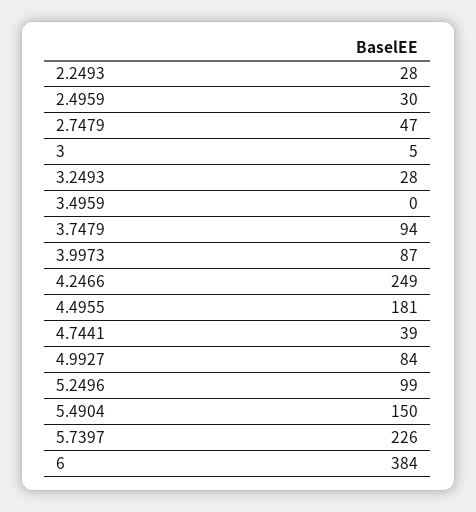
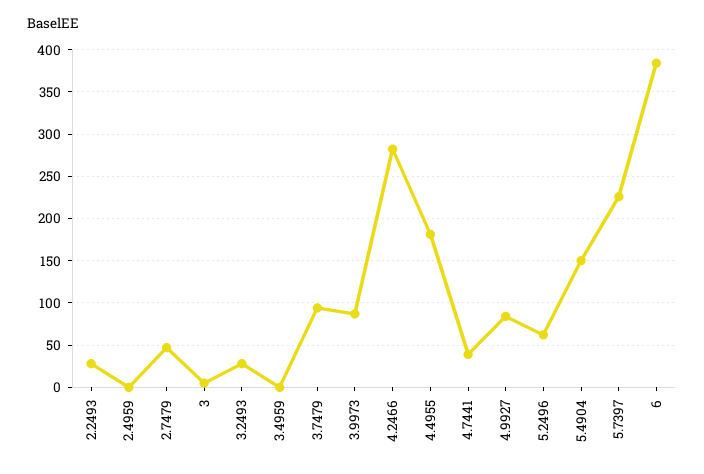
  {
    "2.2493": 28,
-   "2.4959": 30,
+   "2.4959": 0,
    "2.7479": 47,
    "3": 5,
    "3.2493": 28,
    "3.4959": 0,
    "3.7479": 94,
    "3.9973": 87,
-   "4.2466": 249,
+   "4.2466": 280,
    "4.4955": 181,
    "4.7441": 39,
    "4.9927": 84,
-   "5.2496": 99,
+   "5.2496": 60,
    "5.4904": 150,
    "5.7397": 226,
    "6": 384
  }

